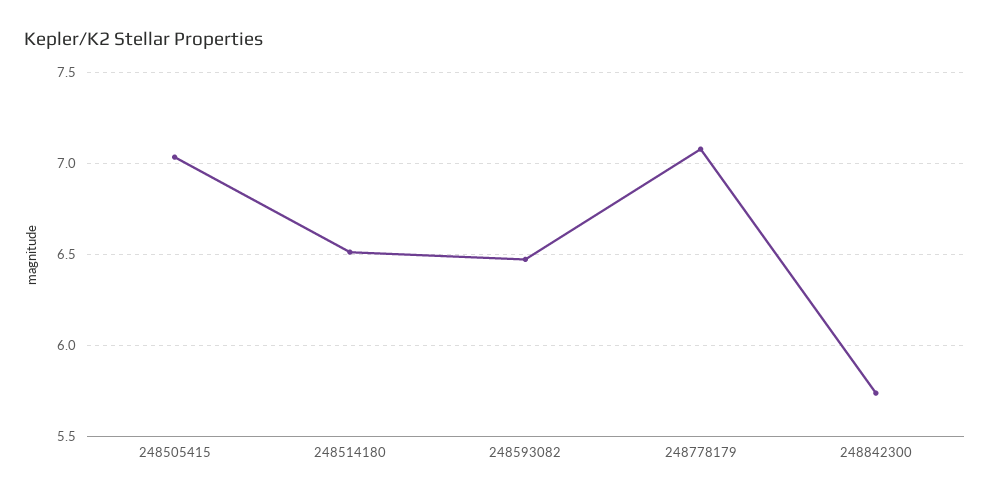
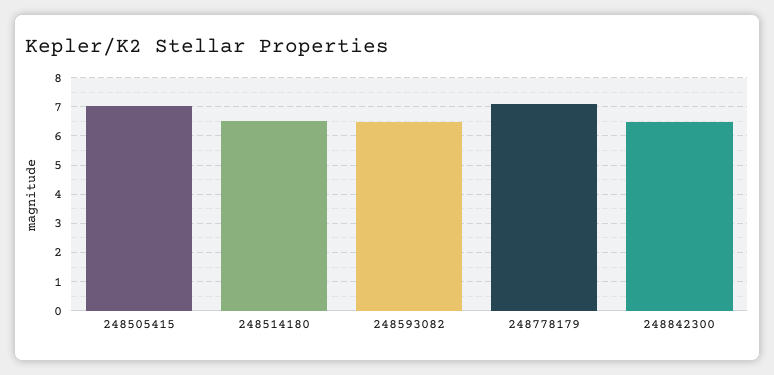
  {
    "248505415": 7.05,
    "248514180": 6.5,
    "248593082": 6.45,
    "248778179": 7.1,
-   "248842300": 5.75
+   "248842300": 6.5
  }

